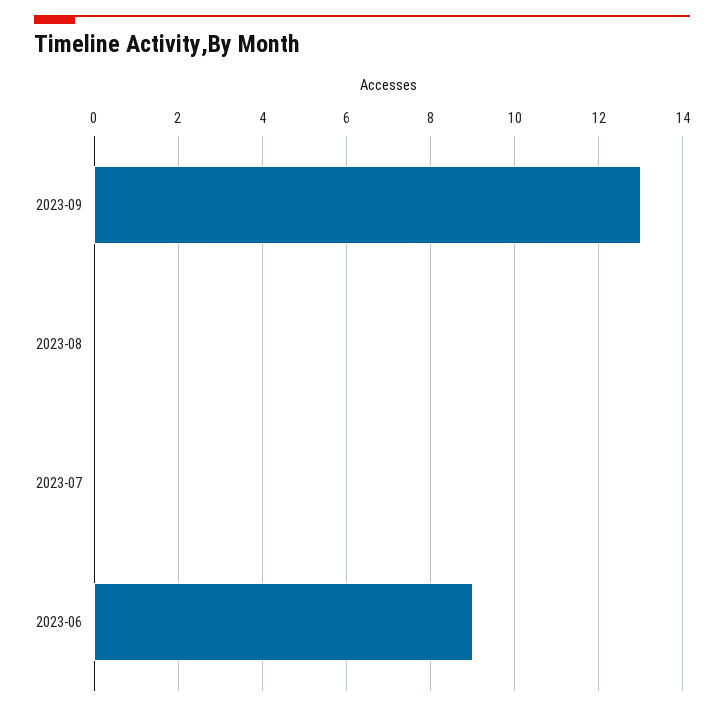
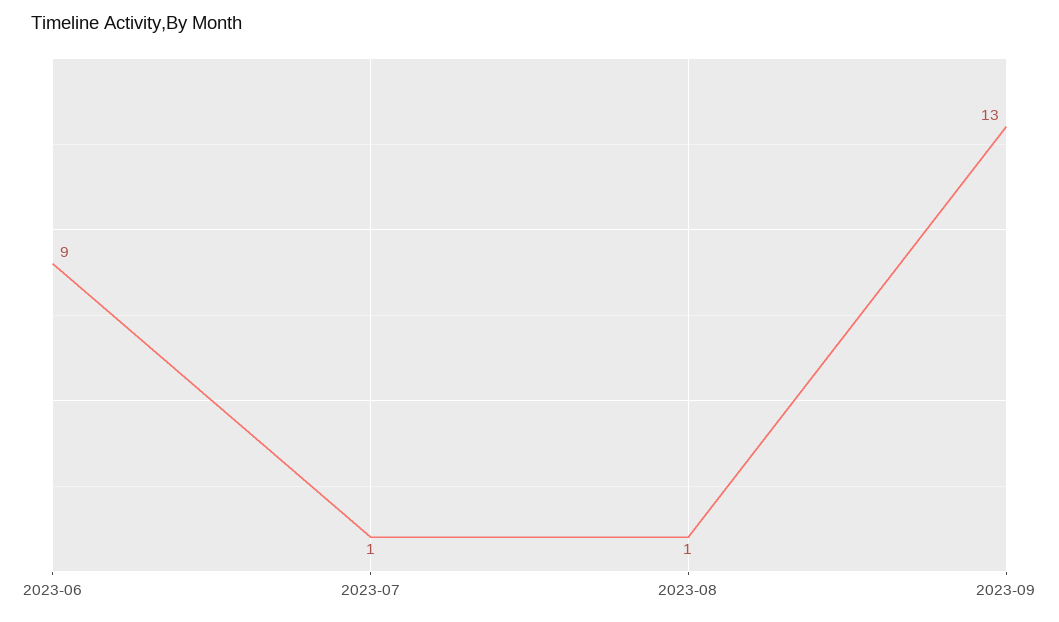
  {
    "2023-09": 13,
-   "2023-08": 0,
+   "2023-08": 1,
-   "2023-07": 0,
+   "2023-07": 1,
    "2023-06": 9
  }

